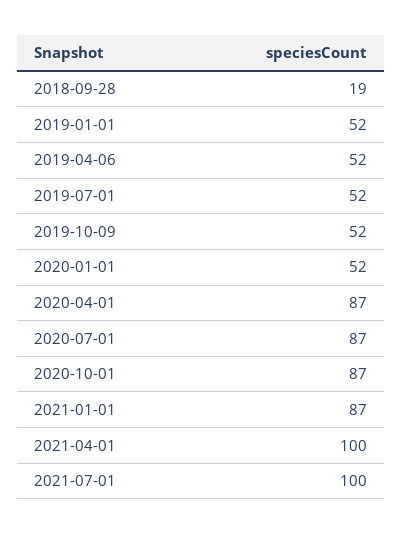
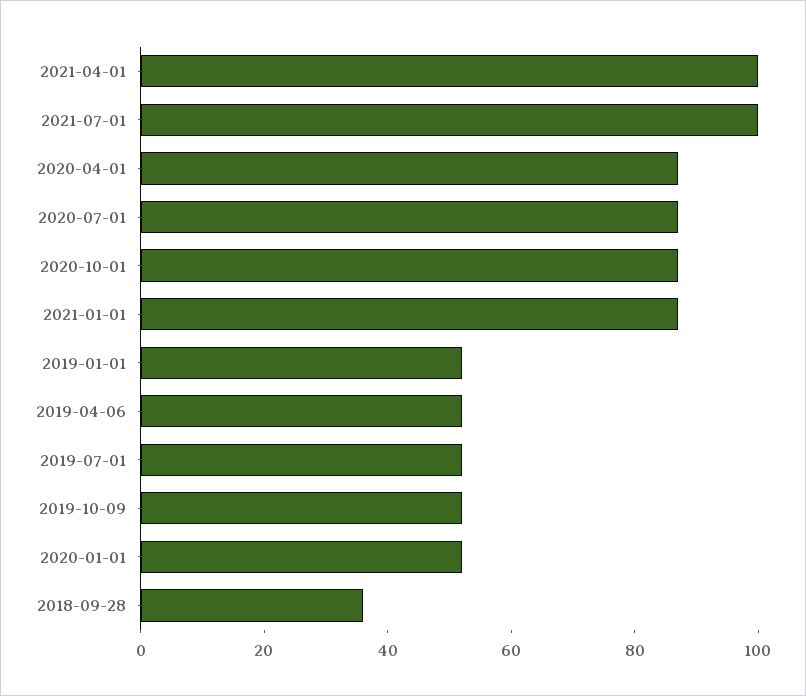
  {
-   "2018-09-28": 19,
+   "2018-09-28": 35,
    "2019-01-01": 52,
    "2019-04-06": 52,
    "2019-07-01": 52,
    "2019-10-09": 52,
    "2020-01-01": 52,
    "2020-04-01": 87,
    "2020-07-01": 87,
    "2020-10-01": 87,
    "2021-01-01": 87,
    "2021-04-01": 100,
    "2021-07-01": 100
  }

